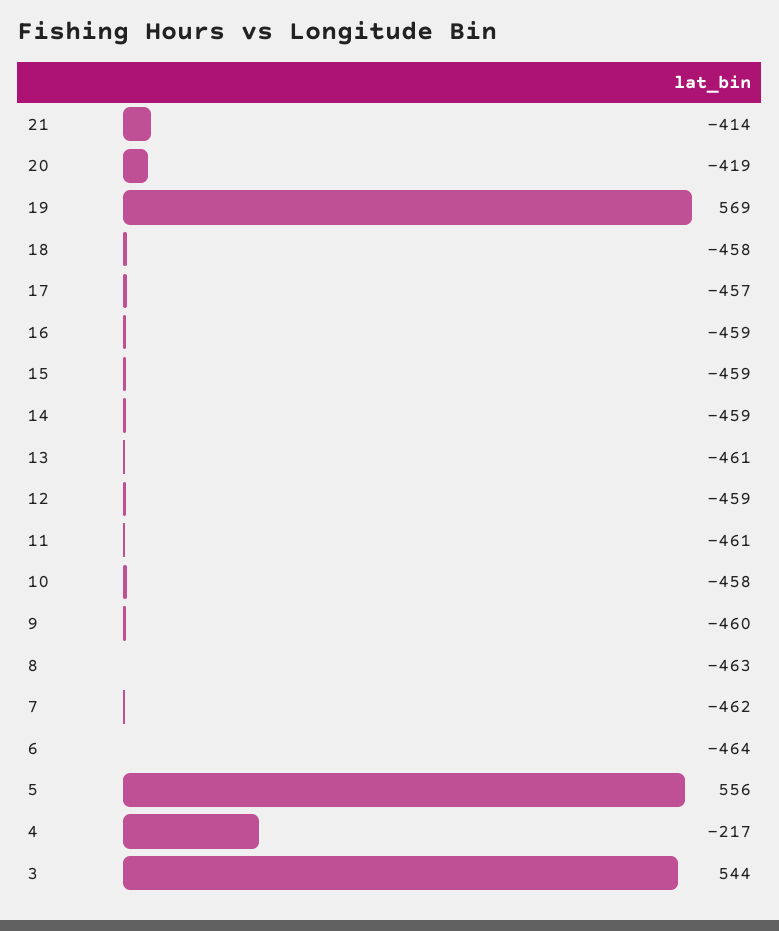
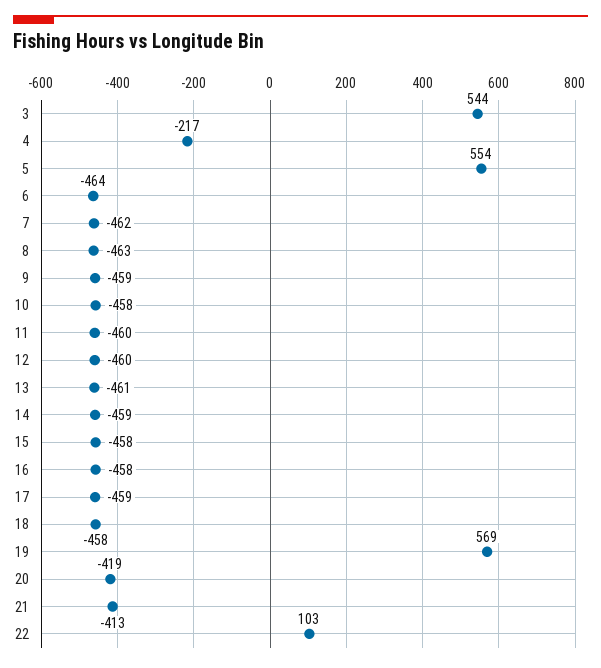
  {
-   "21": -414,
+   "21": -413,
    "20": -419,
    "19": 569,
    "18": -458,
-   "17": -457,
+   "17": -459,
-   "16": -459,
+   "16": -458,
-   "15": -459,
+   "15": -458,
    "14": -459,
    "13": -461,
-   "12": -459,
+   "12": -460,
-   "11": -461,
+   "11": -460,
    "10": -458,
-   "9": -460,
+   "9": -459,
    "8": -463,
    "7": -462,
    "6": -464,
-   "5": 556,
+   "5": 554,
    "4": -217,
-   "3": 544
+   "3": 544,
+   "22": 103
  }

